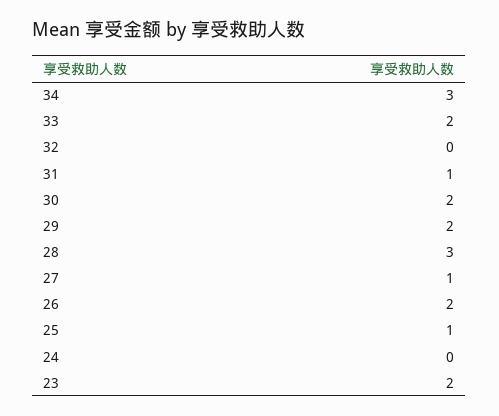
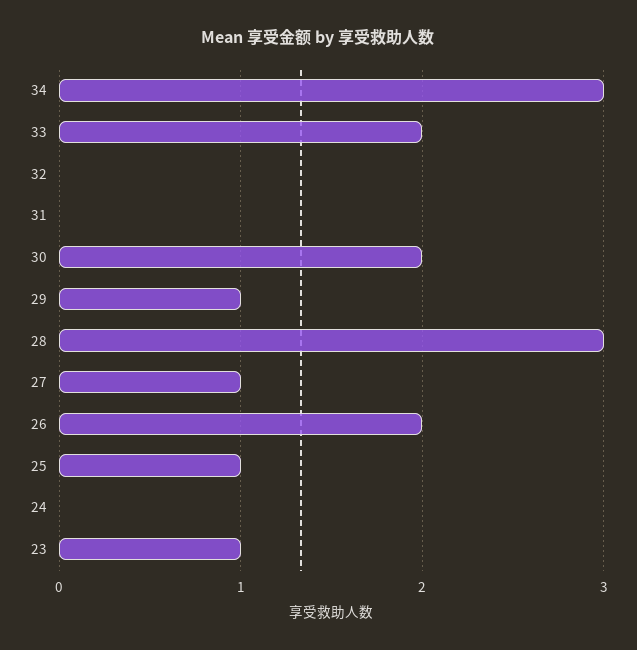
  {
    "34": 3,
    "33": 2,
    "32": 0,
-   "31": 1,
+   "31": 0,
    "30": 2,
-   "29": 2,
+   "29": 1,
    "28": 3,
    "27": 1,
    "26": 2,
    "25": 1,
    "24": 0,
-   "23": 2
+   "23": 1
  }

